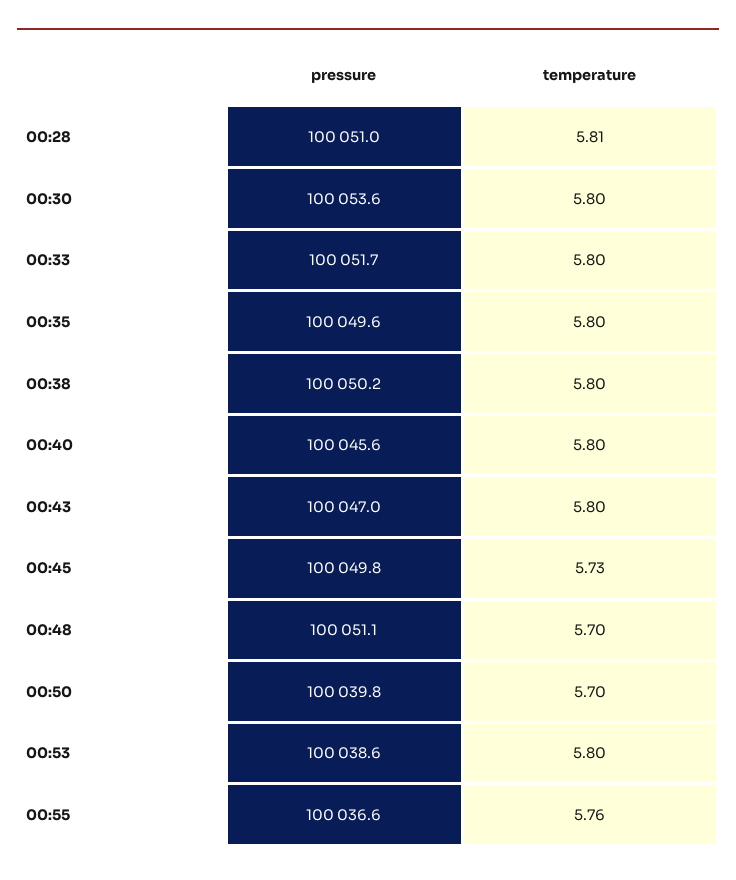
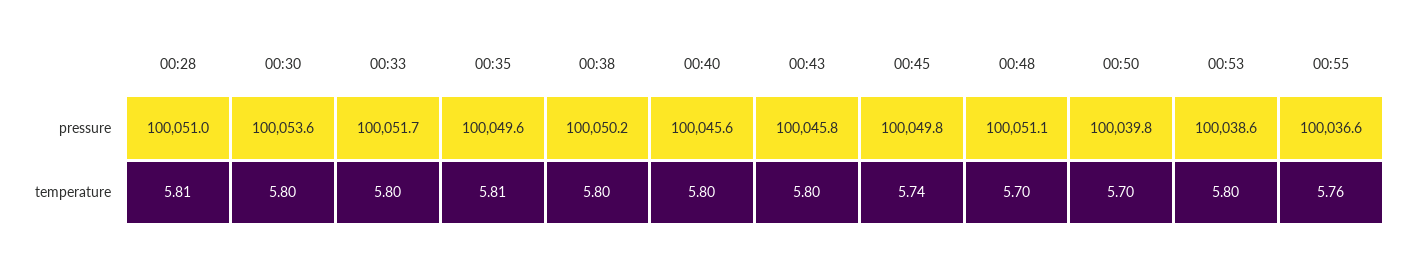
  {
    "pressure": {
      "00:28": 100051,
      "00:30": 100053.6,
      "00:33": 100051.7,
      "00:35": 100049.6,
      "00:38": 100050.2,
      "00:40": 100045.6,
-     "00:43": 100047,
+     "00:43": 100045.8,
      "00:45": 100049.8,
      "00:48": 100051.1,
      "00:50": 100039.8,
      "00:53": 100038.6,
      "00:55": 100036.6
    },
    "temperature": {
      "00:28": 5.81,
      "00:30": 5.8,
      "00:33": 5.8,
-     "00:35": 5.8,
+     "00:35": 5.81,
      "00:38": 5.8,
      "00:40": 5.8,
      "00:43": 5.8,
-     "00:45": 5.73,
+     "00:45": 5.74,
      "00:48": 5.7,
      "00:50": 5.7,
      "00:53": 5.8,
      "00:55": 5.76
    }
  }

